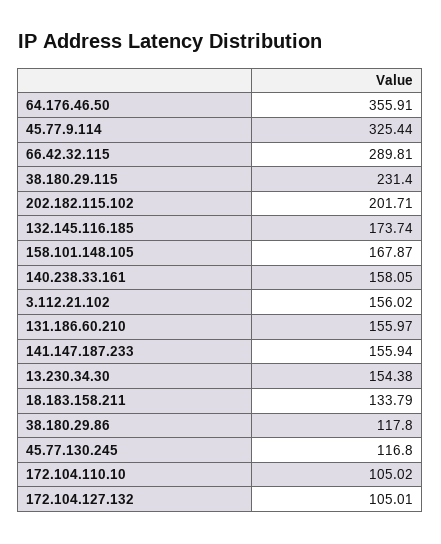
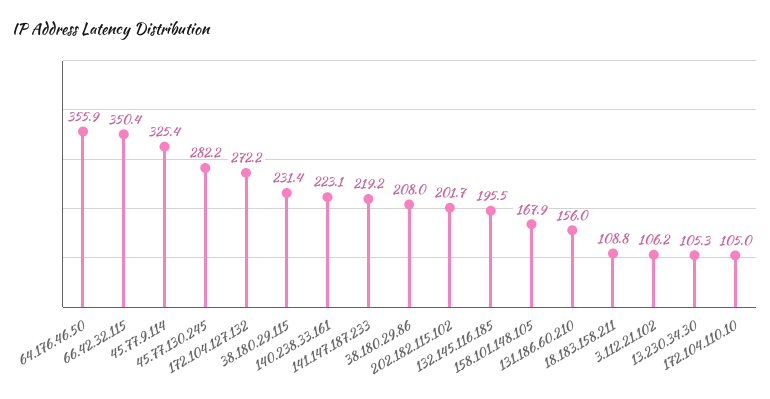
  {
    "64.176.46.50": 355.91,
    "45.77.9.114": 325.44,
-   "66.42.32.115": 289.81,
+   "66.42.32.115": 350.4,
    "38.180.29.115": 231.4,
    "202.182.115.102": 201.71,
-   "132.145.116.185": 173.74,
+   "132.145.116.185": 195.5,
    "158.101.148.105": 167.87,
-   "140.238.33.161": 158.05,
+   "140.238.33.161": 223.1,
-   "3.112.21.102": 156.02,
+   "3.112.21.102": 106.2,
    "131.186.60.210": 155.97,
-   "141.147.187.233": 155.94,
+   "141.147.187.233": 219.2,
-   "13.230.34.30": 154.38,
+   "13.230.34.30": 105.3,
-   "18.183.158.211": 133.79,
+   "18.183.158.211": 108.8,
-   "38.180.29.86": 117.8,
+   "38.180.29.86": 208,
-   "45.77.130.245": 116.8,
+   "45.77.130.245": 282.2,
    "172.104.110.10": 105.02,
-   "172.104.127.132": 105.01
+   "172.104.127.132": 272.2
  }

